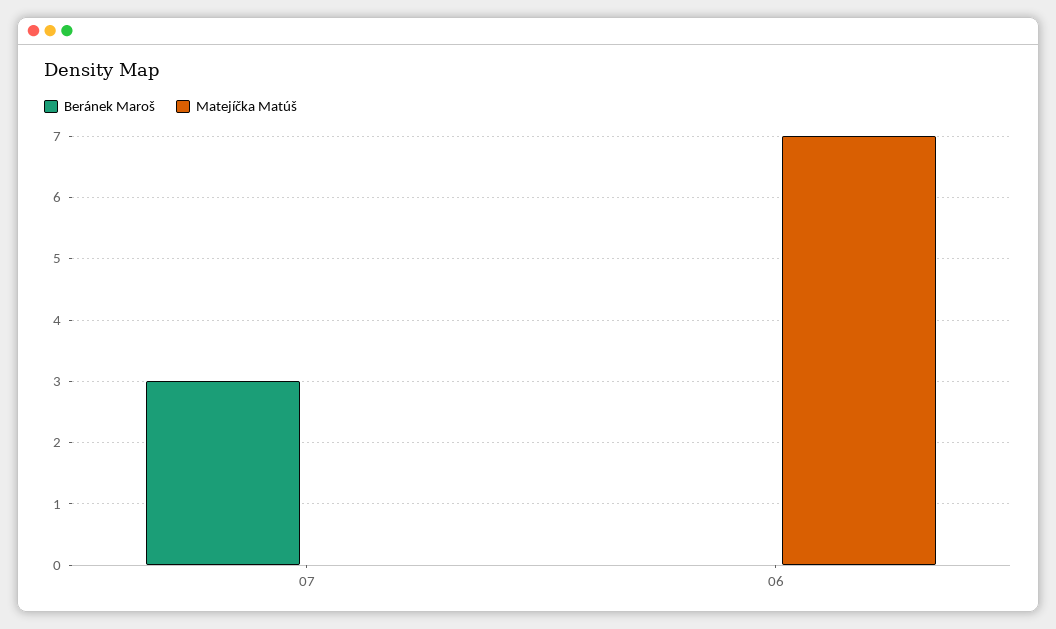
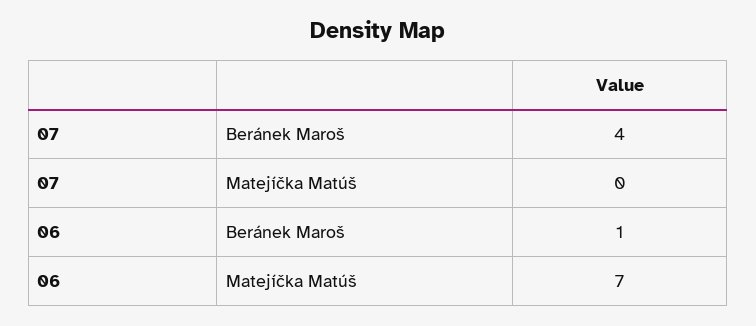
  {
    "Beránek Maroš": {
-     "07": 3,
+     "07": 4,
-     "06": 0
+     "06": 1
    },
    "Matejíčka Matúš": {
      "07": 0,
      "06": 7
    }
  }

